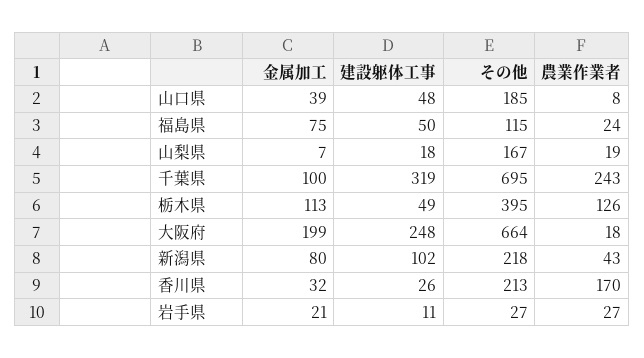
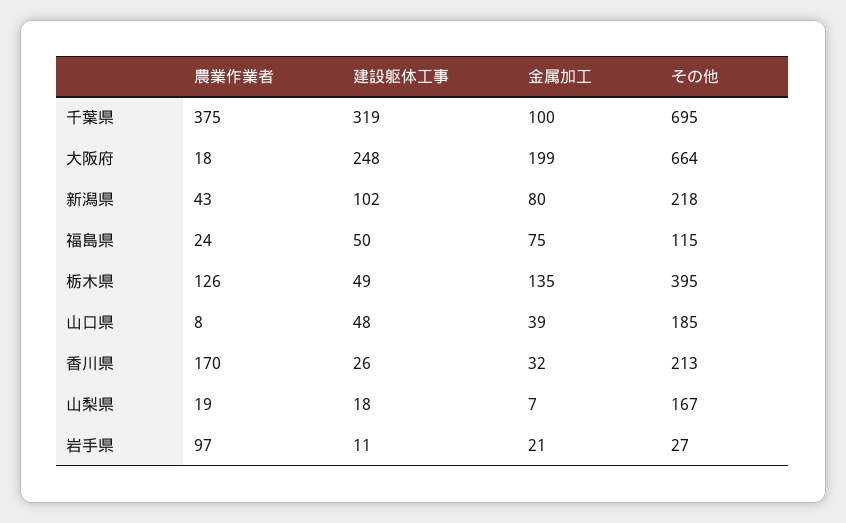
  {
    "金属加工": {
      "山口県": 39,
      "福島県": 75,
      "山梨県": 7,
      "千葉県": 100,
-     "栃木県": 113,
+     "栃木県": 135,
      "大阪府": 199,
      "新潟県": 80,
      "香川県": 32,
      "岩手県": 21
    },
    "建設躯体工事": {
      "山口県": 48,
      "福島県": 50,
      "山梨県": 18,
      "千葉県": 319,
      "栃木県": 49,
      "大阪府": 248,
      "新潟県": 102,
      "香川県": 26,
      "岩手県": 11
    },
    "その他": {
      "山口県": 185,
      "福島県": 115,
      "山梨県": 167,
      "千葉県": 695,
      "栃木県": 395,
      "大阪府": 664,
      "新潟県": 218,
      "香川県": 213,
      "岩手県": 27
    },
    "農業作業者": {
      "山口県": 8,
      "福島県": 24,
      "山梨県": 19,
-     "千葉県": 243,
+     "千葉県": 375,
      "栃木県": 126,
      "大阪府": 18,
      "新潟県": 43,
      "香川県": 170,
-     "岩手県": 27
+     "岩手県": 97
    }
  }

